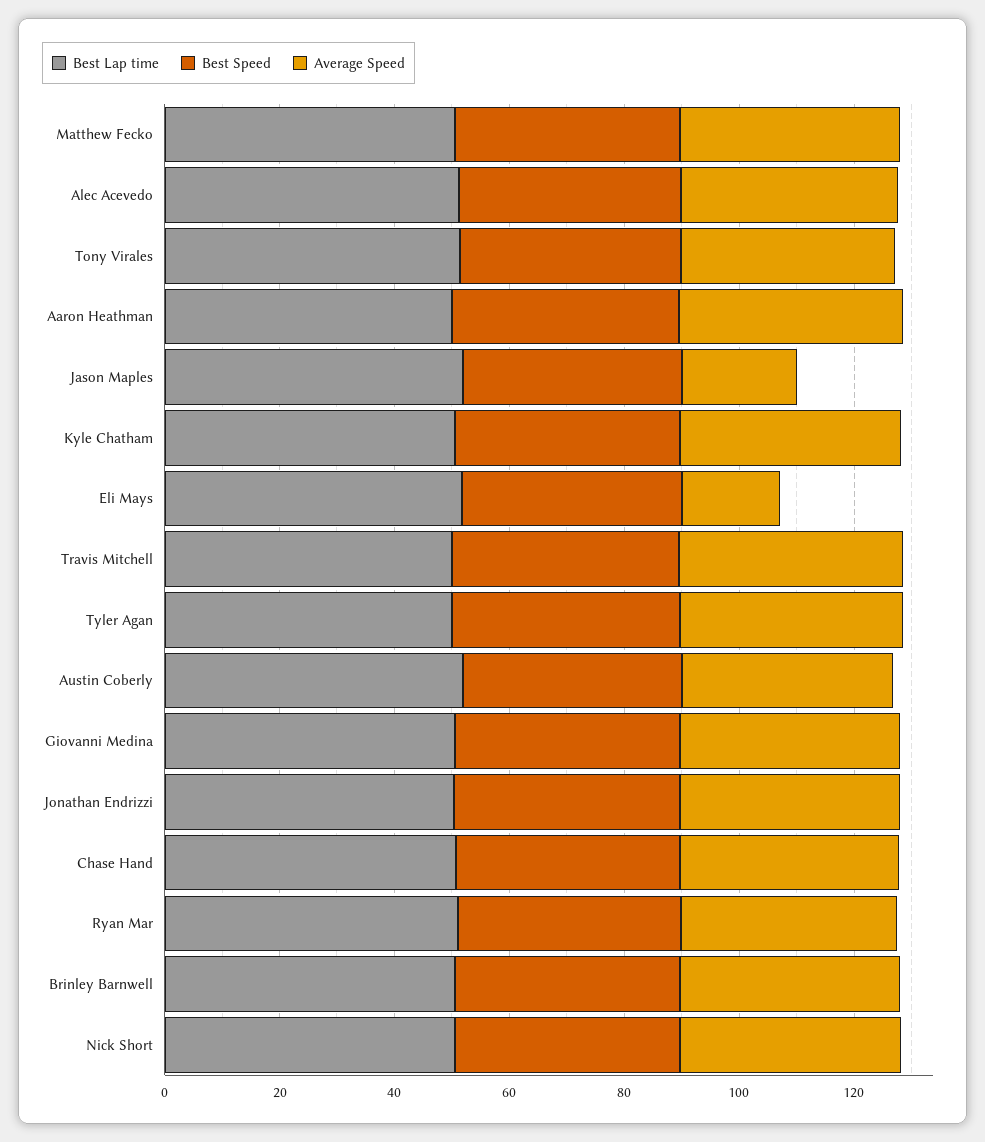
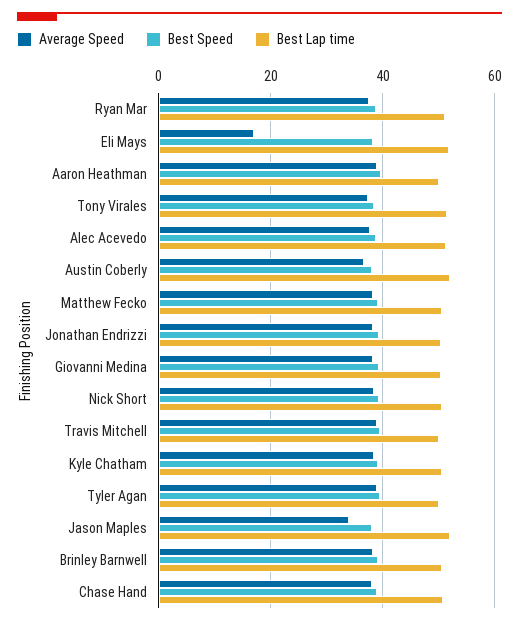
  {
    "Best Lap time": {
      "Matthew Fecko": 50,
      "Alec Acevedo": 52,
      "Tony Virales": 52,
      "Aaron Heathman": 50,
      "Jason Maples": 52,
      "Kyle Chatham": 50,
      "Eli Mays": 52,
      "Travis Mitchell": 50,
      "Tyler Agan": 50,
      "Austin Coberly": 52,
      "Giovanni Medina": 50,
      "Jonathan Endrizzi": 50,
      "Chase Hand": 50,
      "Ryan Mar": 52,
      "Brinley Barnwell": 50,
      "Nick Short": 50
    },
    "Best Speed": {
      "Matthew Fecko": 40,
      "Alec Acevedo": 38,
      "Tony Virales": 38,
      "Aaron Heathman": 40,
      "Jason Maples": 38,
      "Kyle Chatham": 40,
      "Eli Mays": 38,
      "Travis Mitchell": 40,
      "Tyler Agan": 40,
      "Austin Coberly": 38,
      "Giovanni Medina": 40,
      "Jonathan Endrizzi": 40,
      "Chase Hand": 40,
      "Ryan Mar": 38,
      "Brinley Barnwell": 40,
      "Nick Short": 40
    },
    "Average Speed": {
      "Matthew Fecko": 38,
      "Alec Acevedo": 38,
      "Tony Virales": 38,
      "Aaron Heathman": 38,
-     "Jason Maples": 20,
+     "Jason Maples": 34,
      "Kyle Chatham": 38,
      "Eli Mays": 18,
      "Travis Mitchell": 38,
      "Tyler Agan": 38,
      "Austin Coberly": 36,
      "Giovanni Medina": 38,
      "Jonathan Endrizzi": 38,
      "Chase Hand": 38,
      "Ryan Mar": 38,
      "Brinley Barnwell": 38,
      "Nick Short": 38
    }
  }

